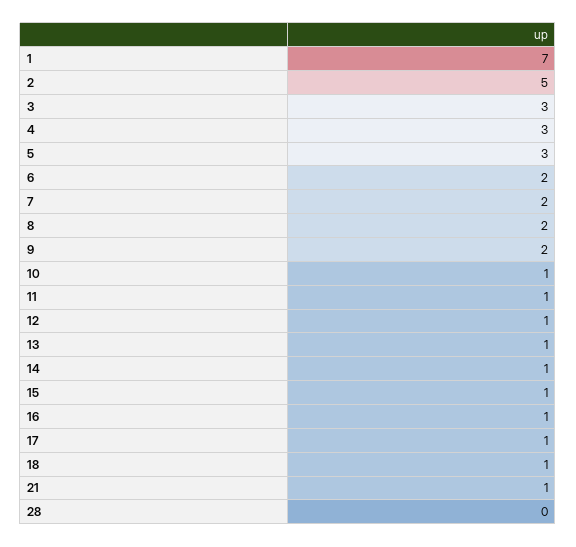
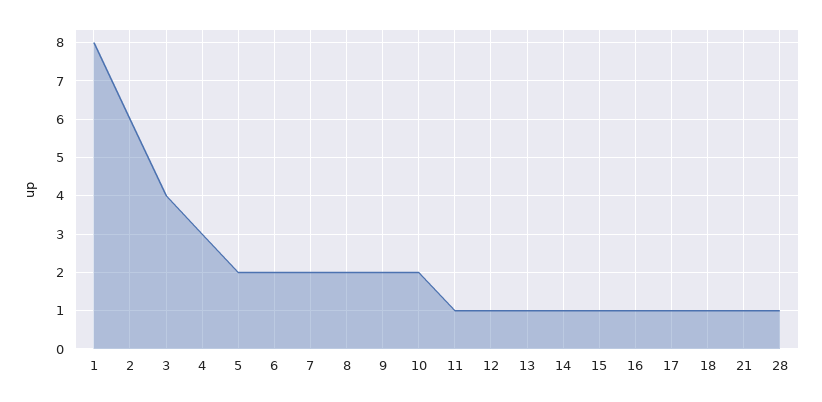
  {
-   "1": 7,
+   "1": 8,
-   "2": 5,
+   "2": 6,
-   "3": 3,
+   "3": 4,
    "4": 3,
-   "5": 3,
+   "5": 2,
    "6": 2,
    "7": 2,
    "8": 2,
    "9": 2,
-   "10": 1,
+   "10": 2,
    "11": 1,
    "12": 1,
    "13": 1,
    "14": 1,
    "15": 1,
    "16": 1,
    "17": 1,
    "18": 1,
    "21": 1,
-   "28": 0
+   "28": 1
  }

